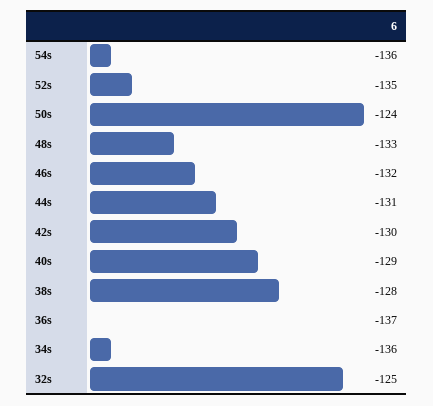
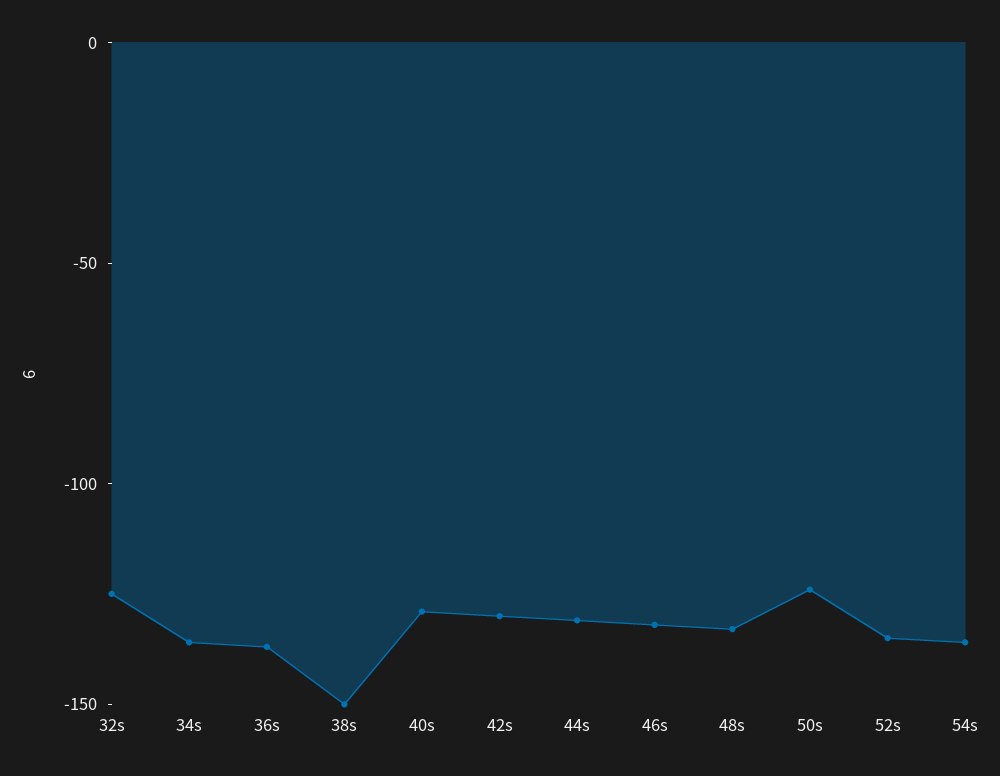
  {
    "54s": -136,
    "52s": -135,
    "50s": -124,
    "48s": -133,
    "46s": -132,
    "44s": -131,
    "42s": -130,
    "40s": -129,
-   "38s": -128,
+   "38s": -150,
    "36s": -137,
    "34s": -136,
    "32s": -125
  }

